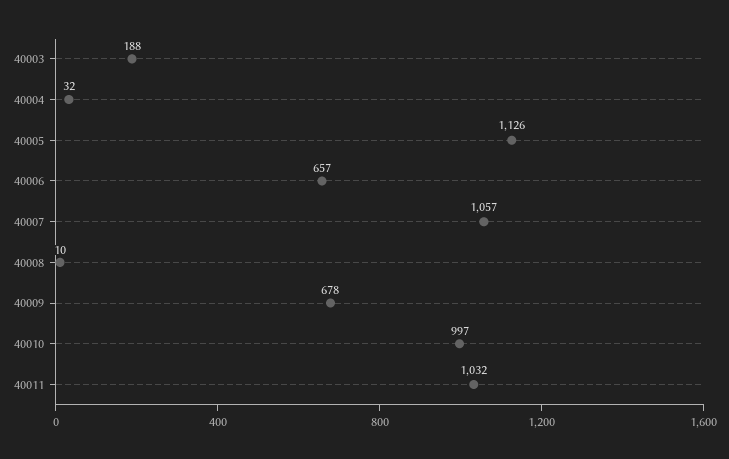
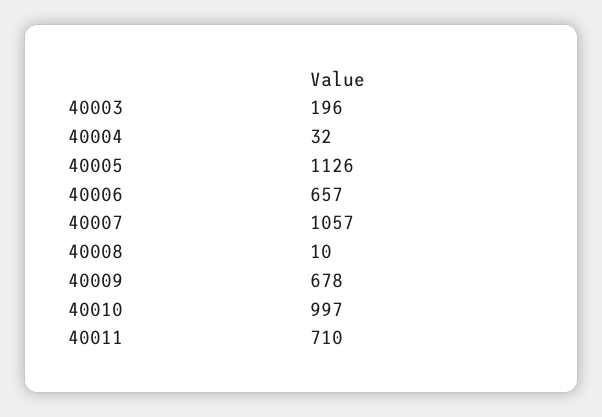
  {
-   "40003": 188,
+   "40003": 196,
    "40004": 32,
    "40005": 1126,
    "40006": 657,
    "40007": 1057,
    "40008": 10,
    "40009": 678,
    "40010": 997,
-   "40011": 1032
+   "40011": 710
  }

